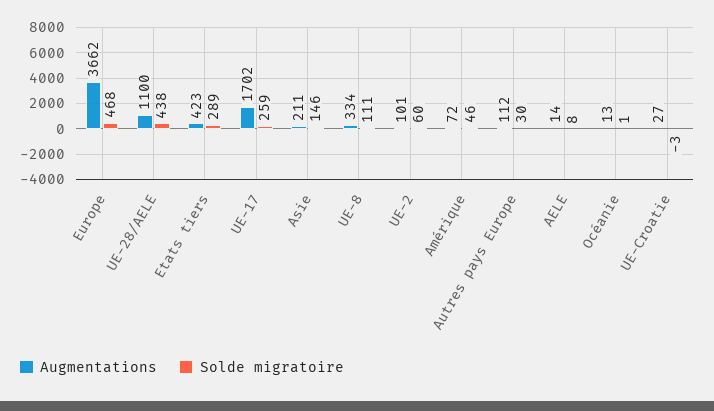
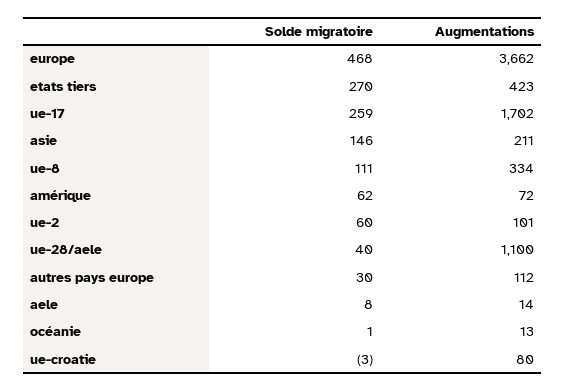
  {
    "Augmentations": {
      "Europe": 3662,
      "UE-28/AELE": 1100,
      "Etats tiers": 423,
      "UE-17": 1702,
      "Asie": 211,
      "UE-8": 334,
      "UE-2": 101,
      "Amérique": 72,
      "Autres pays Europe": 112,
      "AELE": 14,
      "Océanie": 13,
-     "UE-Croatie": 27
+     "UE-Croatie": 80
    },
    "Solde migratoire": {
      "Europe": 468,
-     "UE-28/AELE": 438,
+     "UE-28/AELE": 40,
-     "Etats tiers": 289,
+     "Etats tiers": 270,
      "UE-17": 259,
      "Asie": 146,
      "UE-8": 111,
      "UE-2": 60,
-     "Amérique": 46,
+     "Amérique": 62,
      "Autres pays Europe": 30,
      "AELE": 8,
      "Océanie": 1,
      "UE-Croatie": -3
    }
  }

